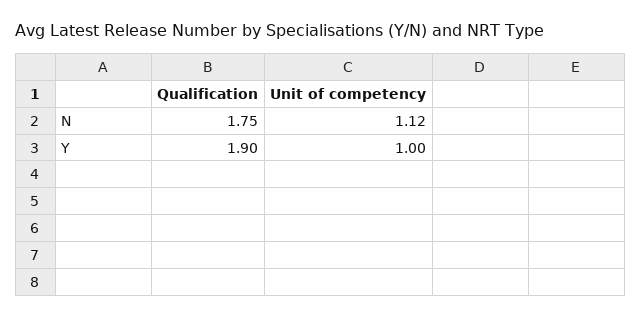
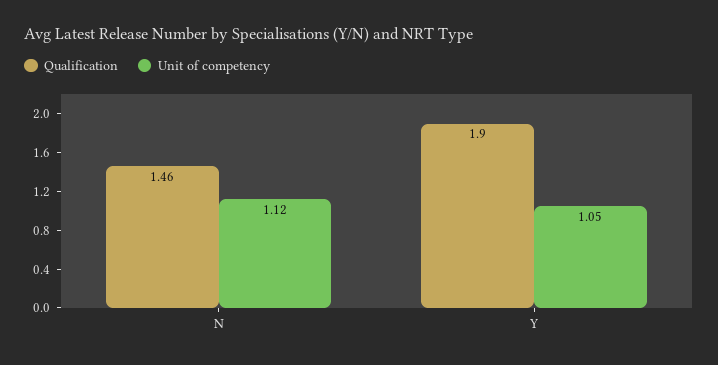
  {
    "Qualification": {
-     "N": 1.75,
+     "N": 1.46,
      "Y": 1.9
    },
    "Unit of competency": {
      "N": 1.12,
-     "Y": 1
+     "Y": 1.05
    }
  }

